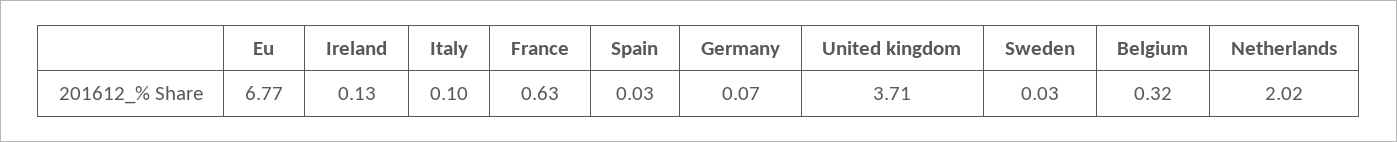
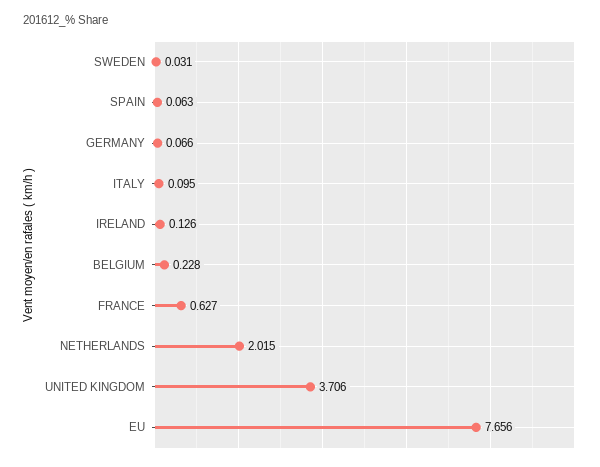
  {
-   "Eu": 6.77,
+   "Eu": 7.656,
    "Ireland": 0.126,
    "Italy": 0.095,
    "France": 0.627,
-   "Spain": 0.03,
+   "Spain": 0.063,
    "Germany": 0.066,
    "United kingdom": 3.706,
    "Sweden": 0.031,
-   "Belgium": 0.32,
+   "Belgium": 0.228,
    "Netherlands": 2.015
  }

